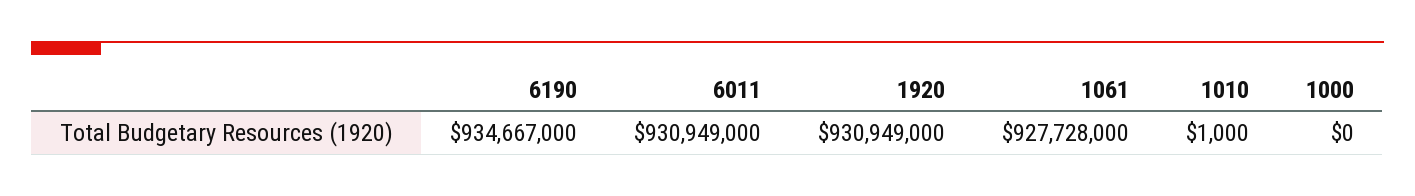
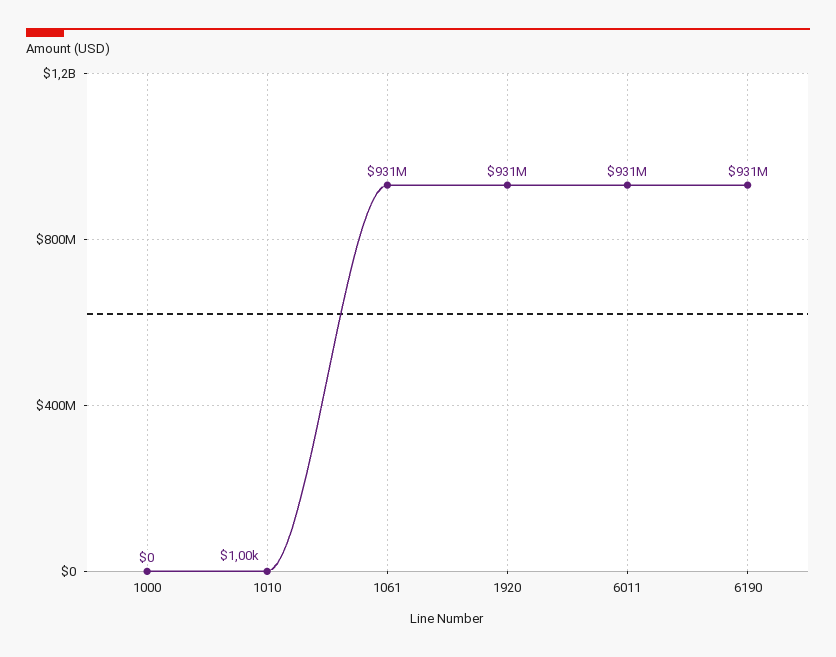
  {
-   "6190": 934667000,
+   "6190": 931000000,
    "6011": 930949000,
    "1920": 930949000,
-   "1061": 927728000,
+   "1061": 931000000,
    "1010": 1000,
    "1000": 0
  }

